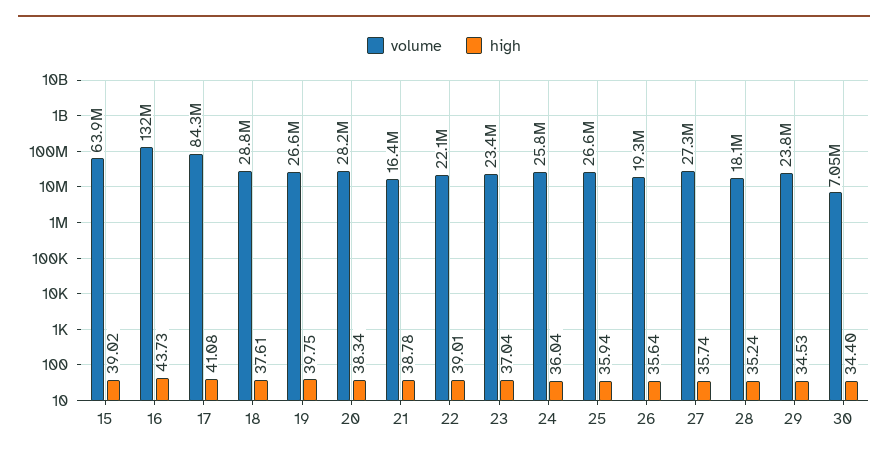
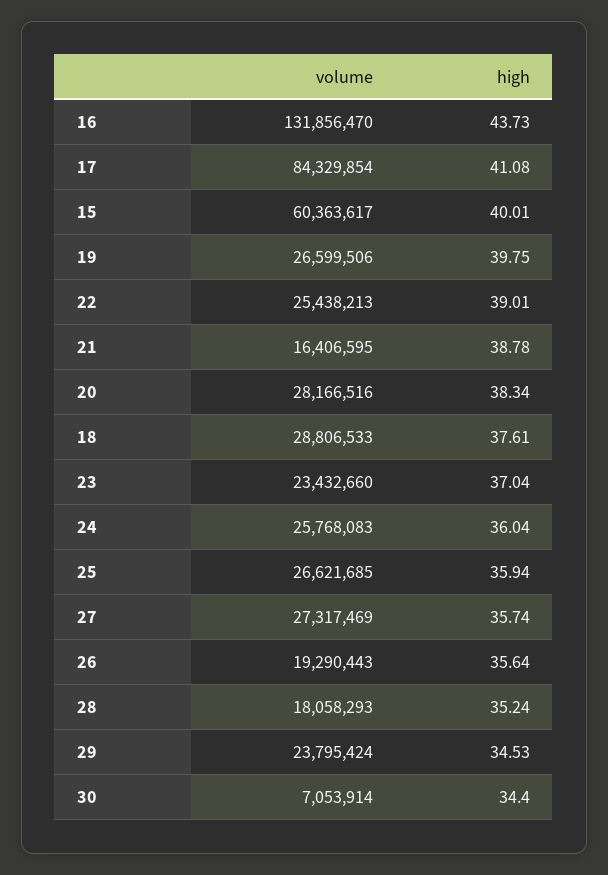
  {
    "volume": {
-     "15": 63900000,
+     "15": 60363617,
      "16": 131856470,
      "17": 84329854,
      "18": 28806533,
      "19": 26599506,
      "20": 28166516,
      "21": 16406595,
-     "22": 22100000,
+     "22": 25438213,
      "23": 23432660,
      "24": 25768083,
      "25": 26621685,
      "26": 19290443,
      "27": 27317469,
      "28": 18058293,
      "29": 23795424,
      "30": 7053914
    },
    "high": {
-     "15": 39.02,
+     "15": 40.01,
      "16": 43.73,
      "17": 41.08,
      "18": 37.61,
      "19": 39.75,
      "20": 38.34,
      "21": 38.78,
      "22": 39.01,
      "23": 37.04,
      "24": 36.04,
      "25": 35.94,
      "26": 35.64,
      "27": 35.74,
      "28": 35.24,
      "29": 34.53,
      "30": 34.4
    }
  }

